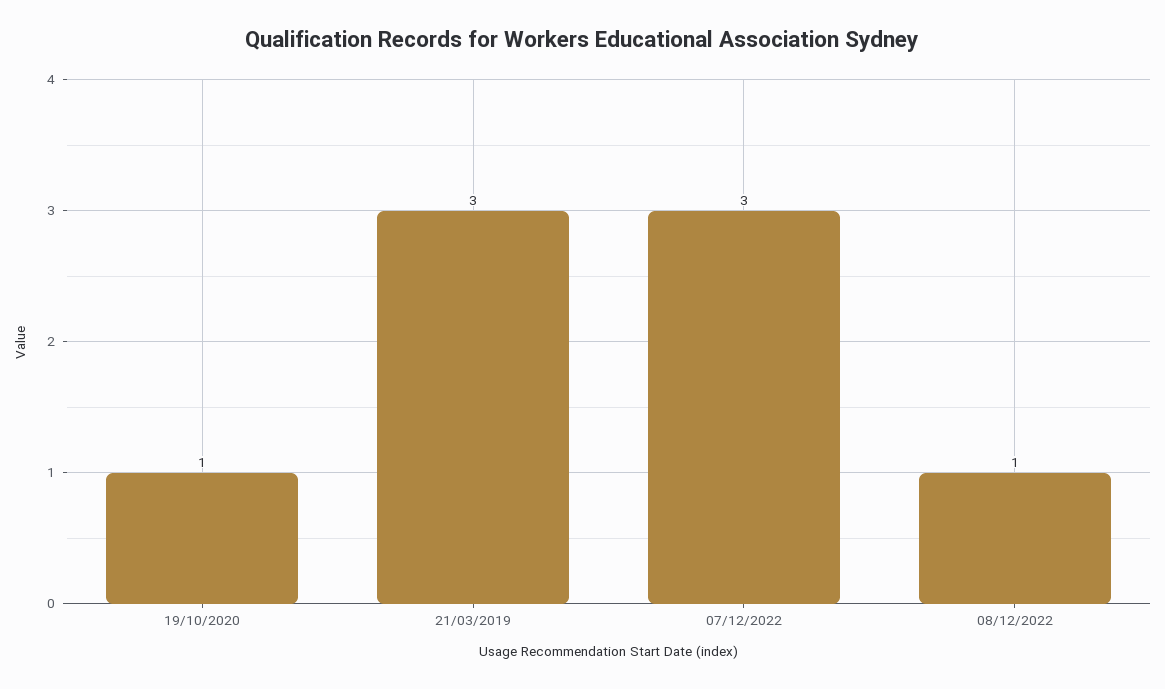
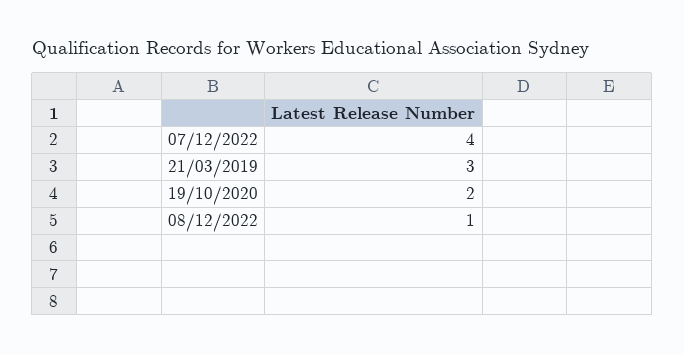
  {
-   "19/10/2020": 1,
+   "19/10/2020": 2,
    "21/03/2019": 3,
-   "07/12/2022": 3,
+   "07/12/2022": 4,
    "08/12/2022": 1
  }

